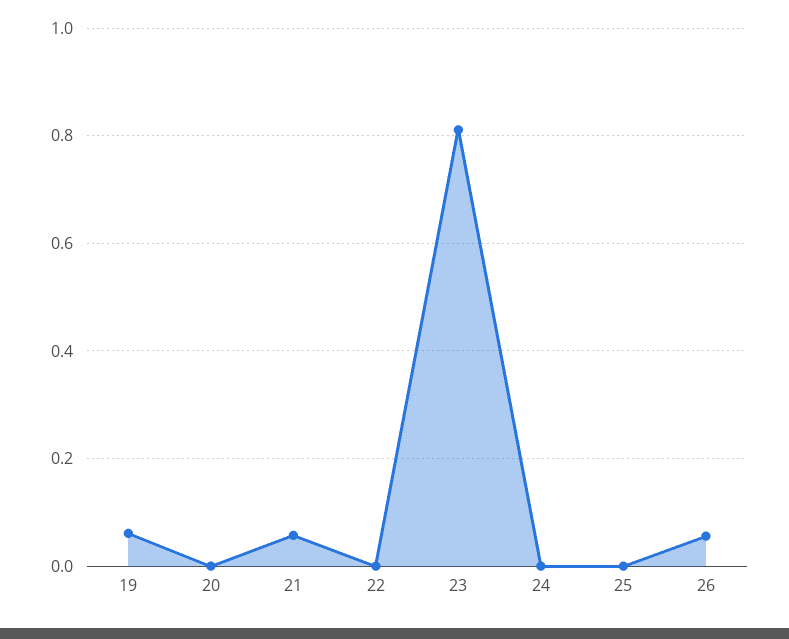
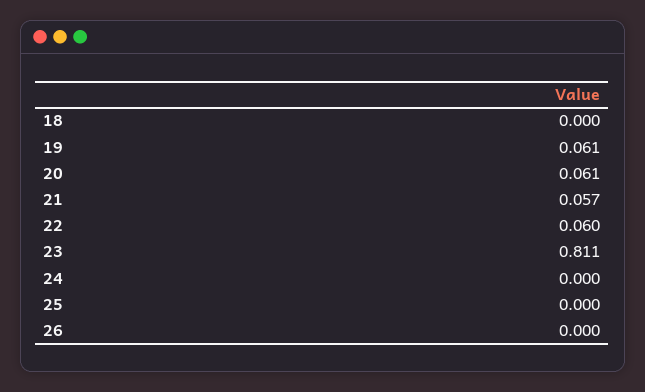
  {
    "19": 0.061,
-   "20": 0,
+   "20": 0.061,
    "21": 0.057,
-   "22": 0,
+   "22": 0.06,
    "23": 0.811,
    "24": 0,
    "25": 0,
-   "26": 0.06
+   "26": 0,
+   "18": 0
  }

